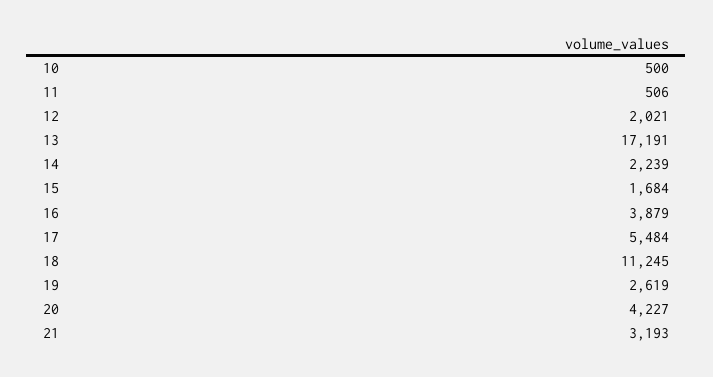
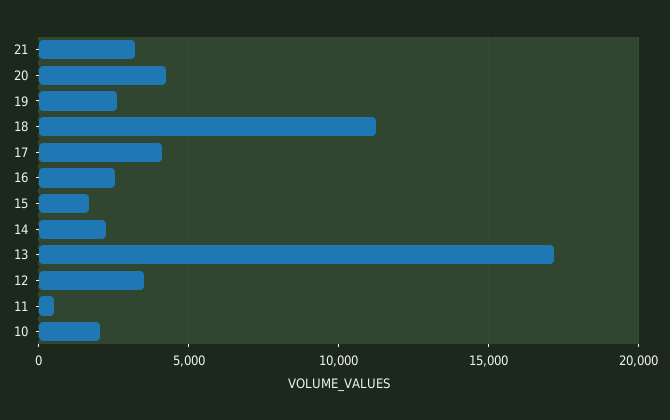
  {
-   "10": 500,
+   "10": 2000,
    "11": 506,
-   "12": 2021,
+   "12": 3500,
    "13": 17191,
    "14": 2239,
    "15": 1684,
-   "16": 3879,
+   "16": 2500,
-   "17": 5484,
+   "17": 4000,
    "18": 11245,
    "19": 2619,
    "20": 4227,
    "21": 3193
  }

